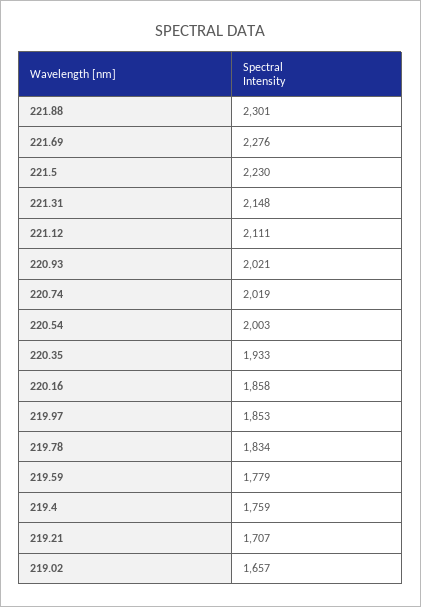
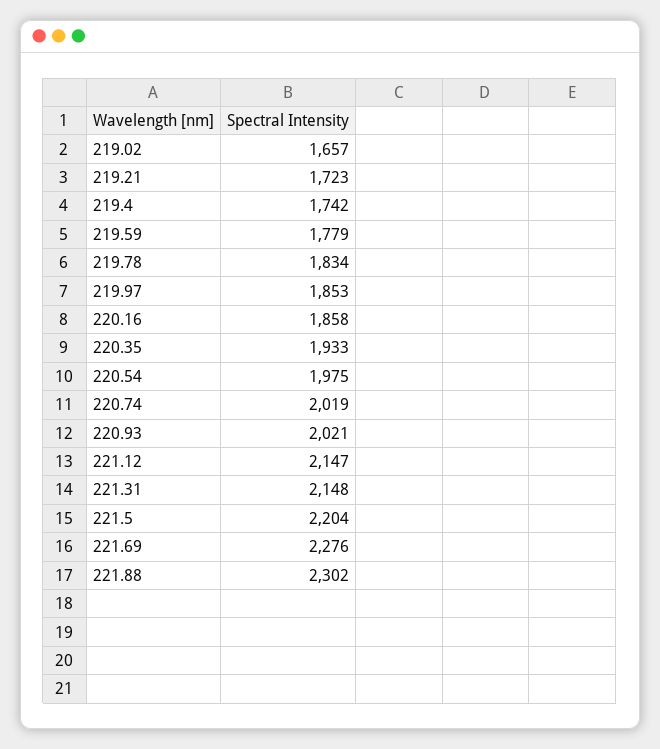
  {
-   "221.88": 2301,
+   "221.88": 2302,
    "221.69": 2276,
-   "221.5": 2230,
+   "221.5": 2204,
    "221.31": 2148,
-   "221.12": 2111,
+   "221.12": 2147,
    "220.93": 2021,
    "220.74": 2019,
-   "220.54": 2003,
+   "220.54": 1975,
    "220.35": 1933,
    "220.16": 1858,
    "219.97": 1853,
    "219.78": 1834,
    "219.59": 1779,
-   "219.4": 1759,
+   "219.4": 1742,
-   "219.21": 1707,
+   "219.21": 1723,
    "219.02": 1657
  }

